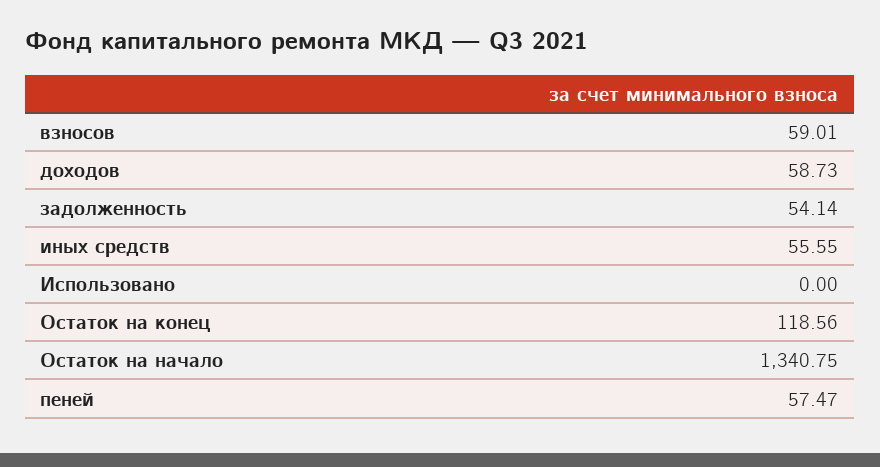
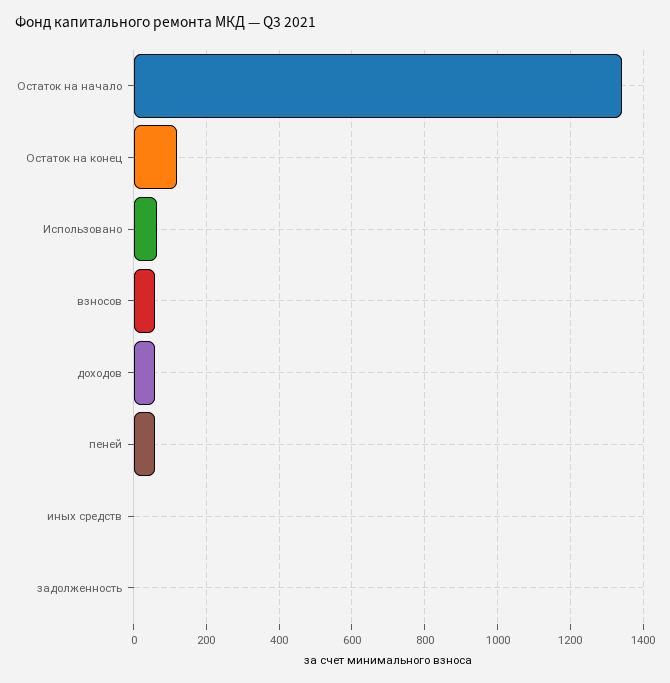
  {
    "взносов": 59.01,
    "доходов": 58.73,
-   "задолженность": 54.14,
+   "задолженность": 0,
-   "иных средств": 55.55,
+   "иных средств": 0,
-   "Использовано": 0,
+   "Использовано": 60,
    "Остаток на конец": 118.56,
    "Остаток на начало": 1340.75,
    "пеней": 57.47
  }

